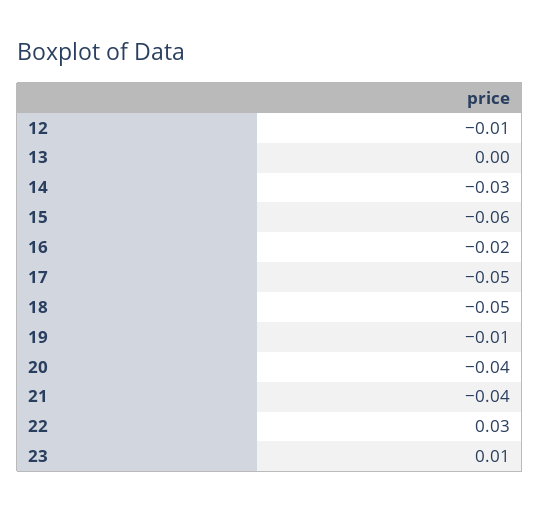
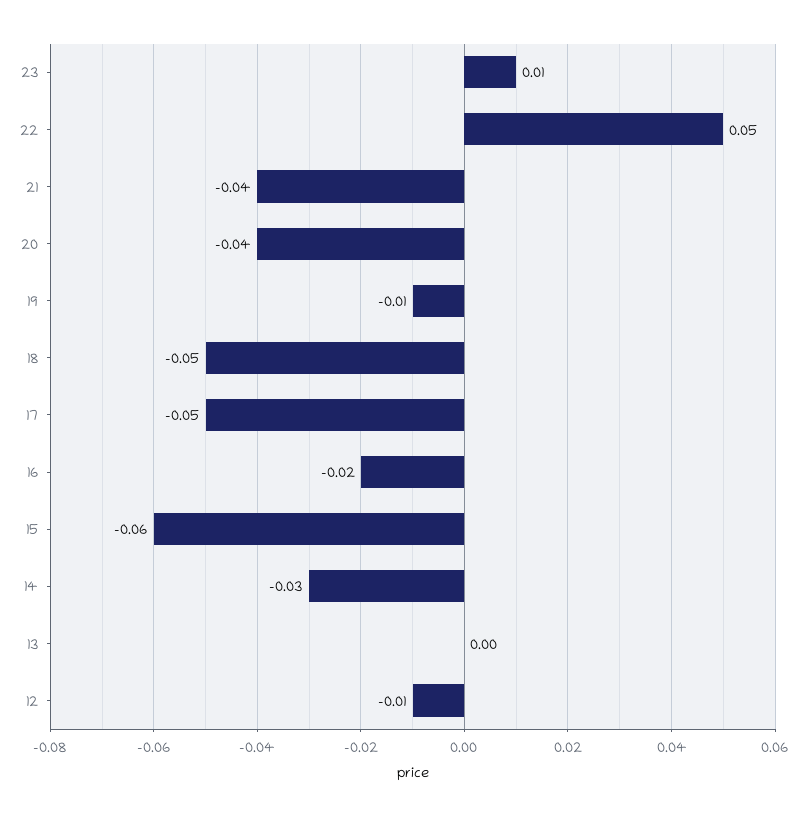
  {
    "12": -0.01,
    "13": 0,
    "14": -0.03,
    "15": -0.06,
    "16": -0.02,
    "17": -0.05,
    "18": -0.05,
    "19": -0.01,
    "20": -0.04,
    "21": -0.04,
-   "22": 0.03,
+   "22": 0.05,
    "23": 0.01
  }

